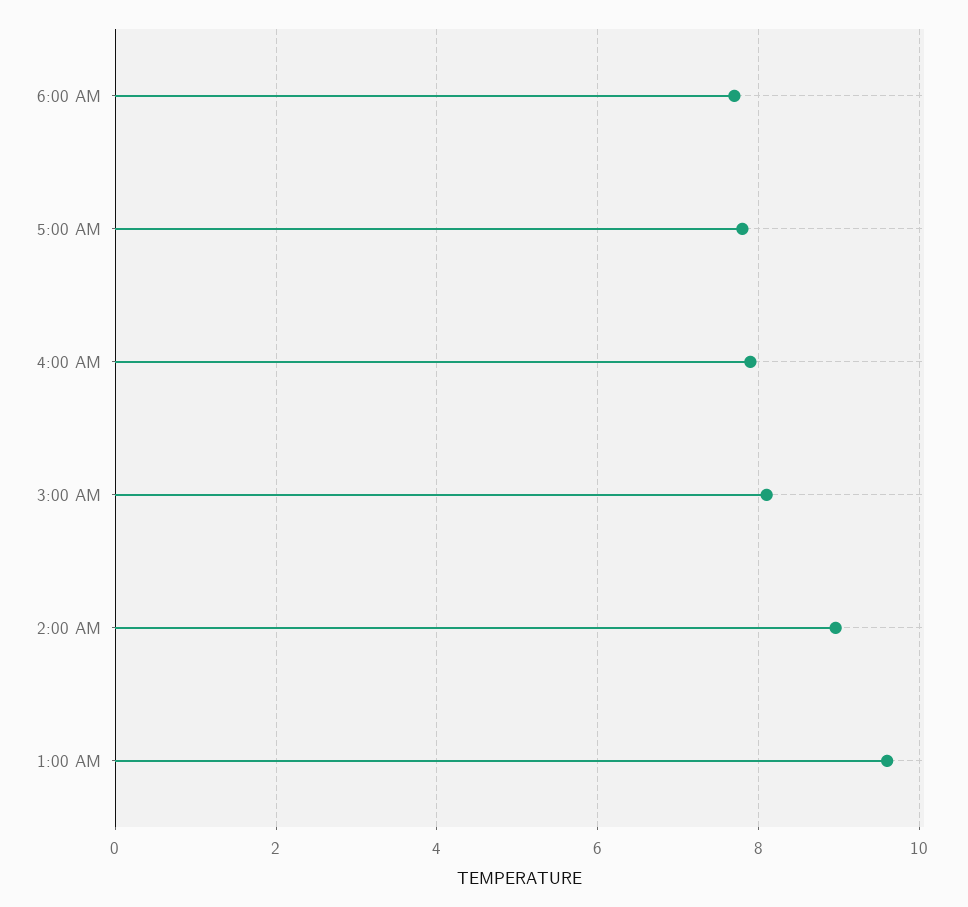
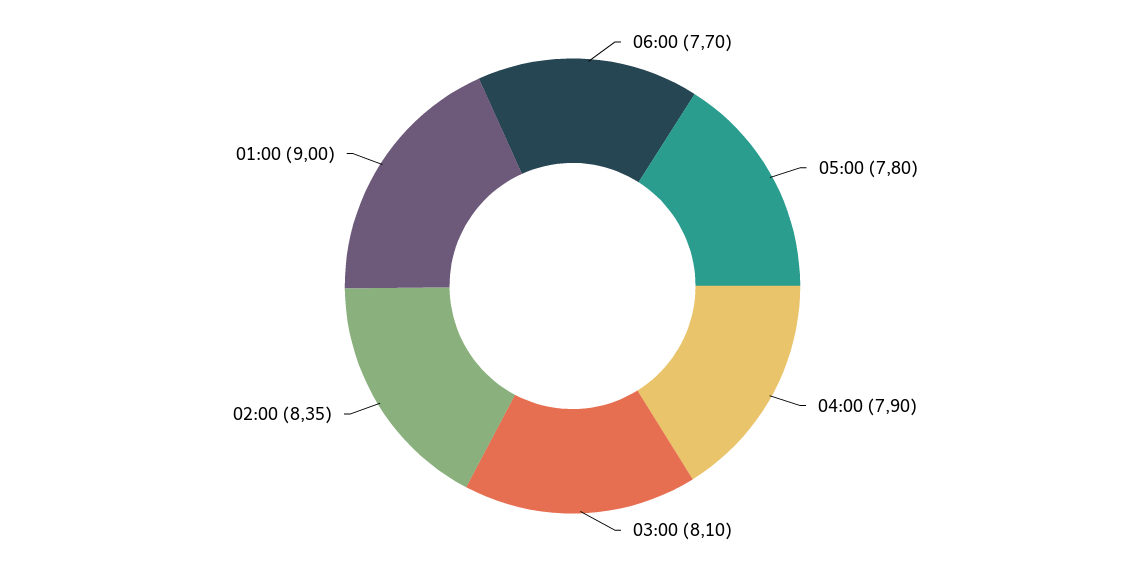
  {
    "6:00 AM": 7.7,
    "5:00 AM": 7.8,
    "4:00 AM": 7.9,
    "3:00 AM": 8.1,
-   "2:00 AM": 9,
+   "2:00 AM": 8.35,
-   "1:00 AM": 9.6
+   "1:00 AM": 9
  }

